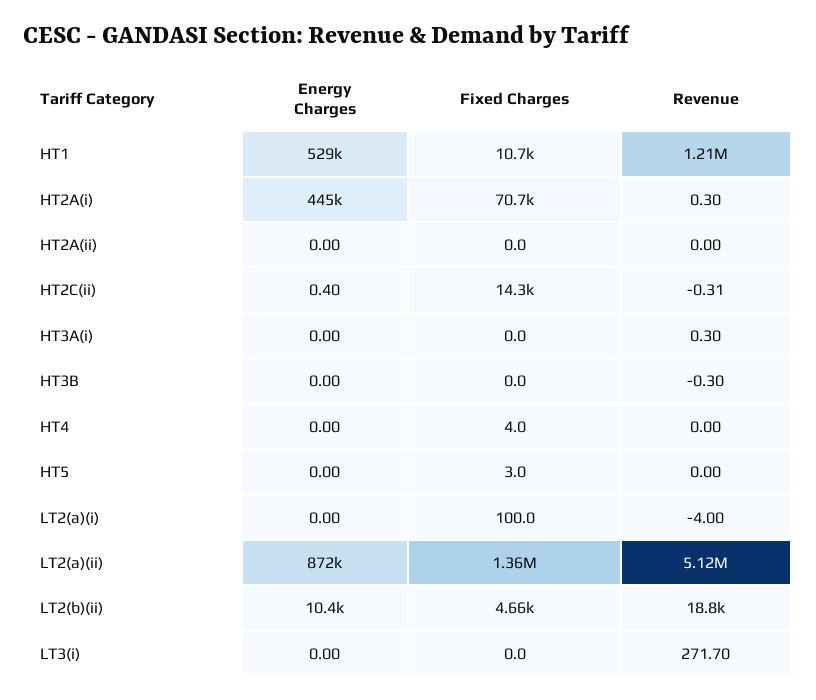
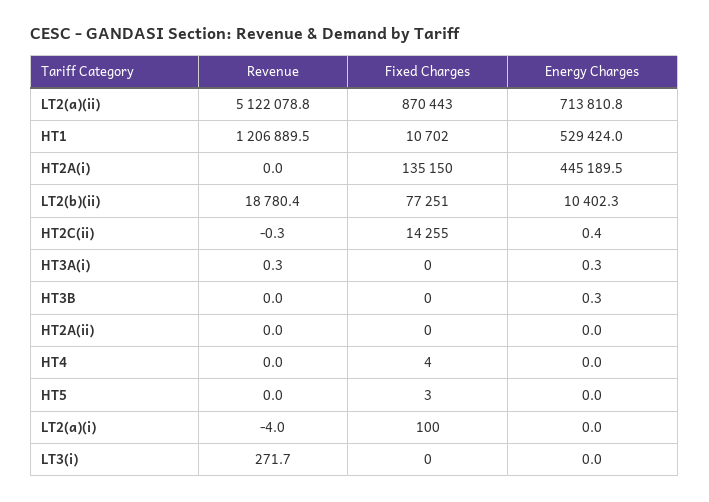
  {
    "Energy Charges": {
      "HT1": 529424,
      "HT2A(i)": 445189.5,
      "HT2A(ii)": 0,
      "HT2C(ii)": 0.4,
-     "HT3A(i)": 0,
+     "HT3A(i)": 0.3,
-     "HT3B": 0,
+     "HT3B": 0.3,
      "HT4": 0,
      "HT5": 0,
      "LT2(a)(i)": 0,
-     "LT2(a)(ii)": 872000,
+     "LT2(a)(ii)": 713810.8,
      "LT2(b)(ii)": 10402.3,
      "LT3(i)": 0
    },
    "Fixed Charges": {
      "HT1": 10702,
-     "HT2A(i)": 70700,
+     "HT2A(i)": 135150,
      "HT2A(ii)": 0,
      "HT2C(ii)": 14255,
      "HT3A(i)": 0,
      "HT3B": 0,
      "HT4": 4,
      "HT5": 3,
      "LT2(a)(i)": 100,
-     "LT2(a)(ii)": 1360000,
+     "LT2(a)(ii)": 870443,
-     "LT2(b)(ii)": 4660,
+     "LT2(b)(ii)": 77251,
      "LT3(i)": 0
    },
    "Revenue": {
      "HT1": 1206889.5,
-     "HT2A(i)": 0.3,
+     "HT2A(i)": 0,
      "HT2A(ii)": 0,
      "HT2C(ii)": -0.31,
      "HT3A(i)": 0.3,
-     "HT3B": -0.3,
+     "HT3B": 0,
      "HT4": 0,
      "HT5": 0,
      "LT2(a)(i)": -4,
      "LT2(a)(ii)": 5122078.8,
      "LT2(b)(ii)": 18780.4,
      "LT3(i)": 271.7
    }
  }

